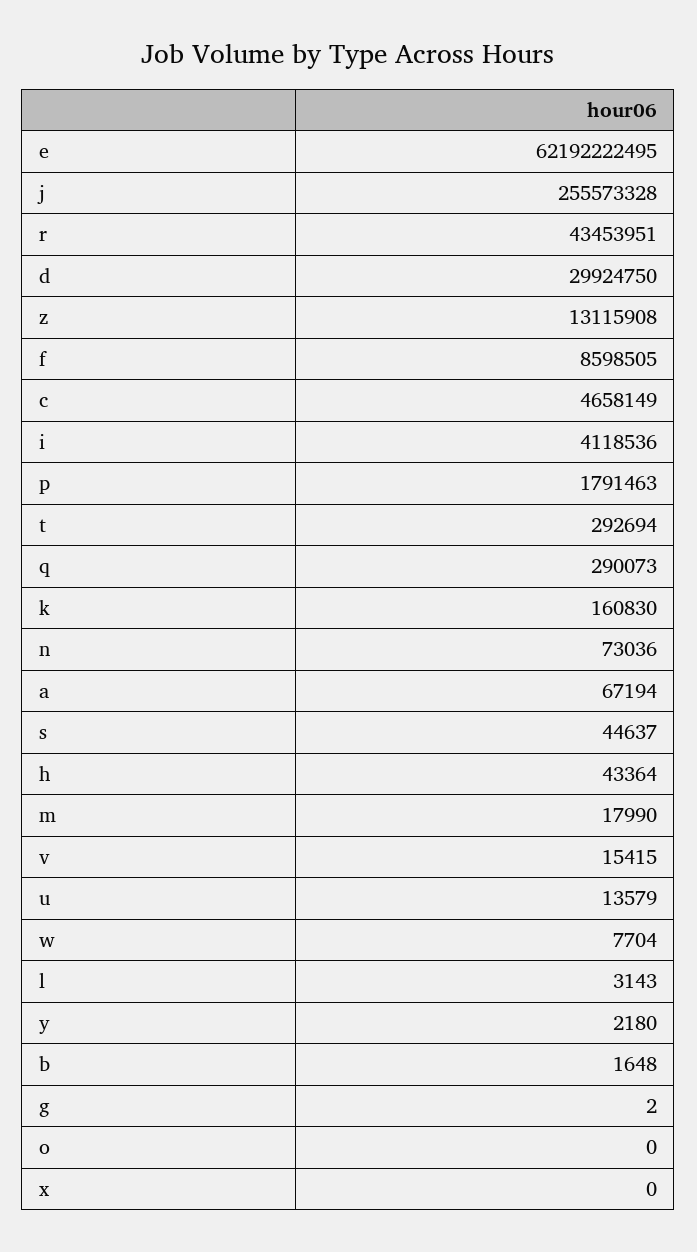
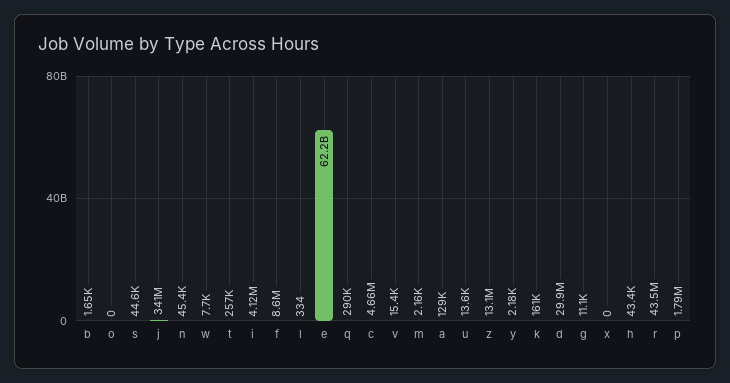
  {
    "e": 62192222495,
-   "j": 255573328,
+   "j": 341000000,
    "r": 43453951,
    "d": 29924750,
    "z": 13115908,
    "f": 8598505,
    "c": 4658149,
    "i": 4118536,
    "p": 1791463,
-   "t": 292694,
+   "t": 257000,
    "q": 290073,
    "k": 160830,
-   "n": 73036,
+   "n": 45400,
-   "a": 67194,
+   "a": 129000,
    "s": 44637,
    "h": 43364,
-   "m": 17990,
+   "m": 2160,
    "v": 15415,
    "u": 13579,
    "w": 7704,
-   "l": 3143,
+   "l": 334,
    "y": 2180,
    "b": 1648,
-   "g": 2,
+   "g": 11100,
    "o": 0,
    "x": 0
  }

